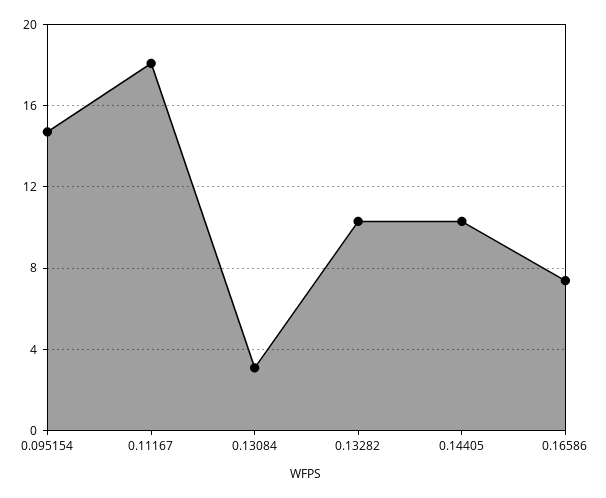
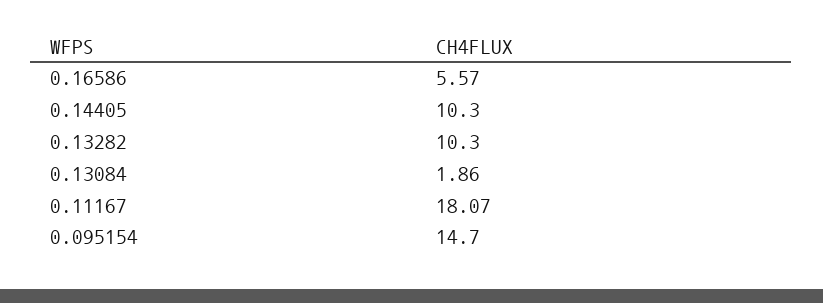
  {
    "0.095154": 14.7,
    "0.11167": 18.07,
-   "0.13084": 3,
+   "0.13084": 1.86,
    "0.13282": 10.3,
    "0.14405": 10.3,
-   "0.16586": 7.5
+   "0.16586": 5.57
  }

